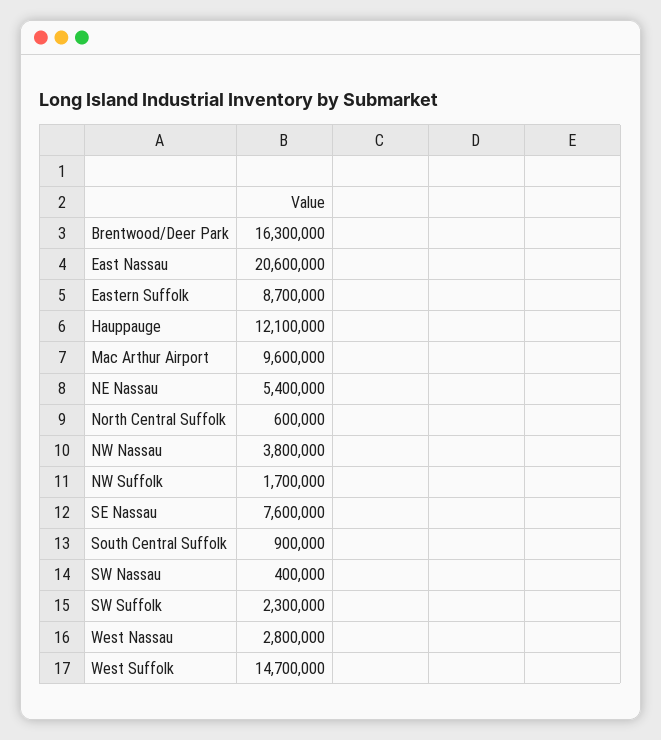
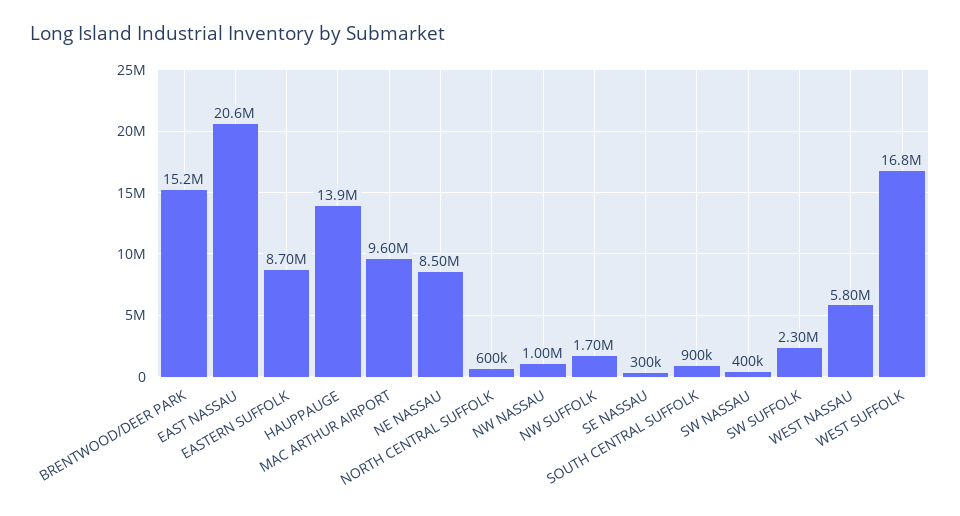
  {
-   "Brentwood/Deer Park": 16300000,
+   "Brentwood/Deer Park": 15200000,
    "East Nassau": 20600000,
    "Eastern Suffolk": 8700000,
-   "Hauppauge": 12100000,
+   "Hauppauge": 13900000,
    "Mac Arthur Airport": 9600000,
-   "NE Nassau": 5400000,
+   "NE Nassau": 8500000,
    "North Central Suffolk": 600000,
-   "NW Nassau": 3800000,
+   "NW Nassau": 1000000,
    "NW Suffolk": 1700000,
-   "SE Nassau": 7600000,
+   "SE Nassau": 300000,
    "South Central Suffolk": 900000,
    "SW Nassau": 400000,
    "SW Suffolk": 2300000,
-   "West Nassau": 2800000,
+   "West Nassau": 5800000,
-   "West Suffolk": 14700000
+   "West Suffolk": 16800000
  }

